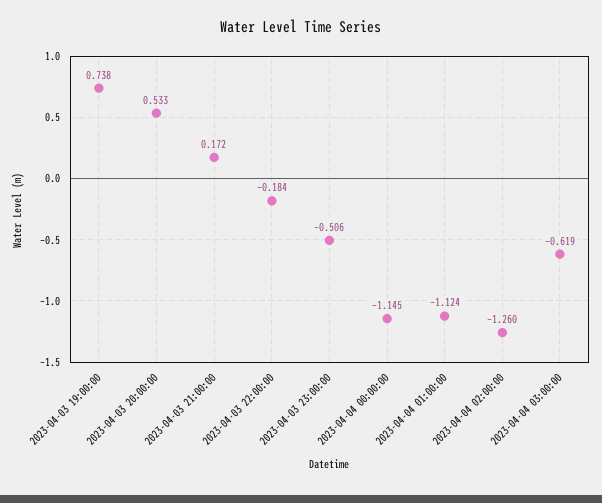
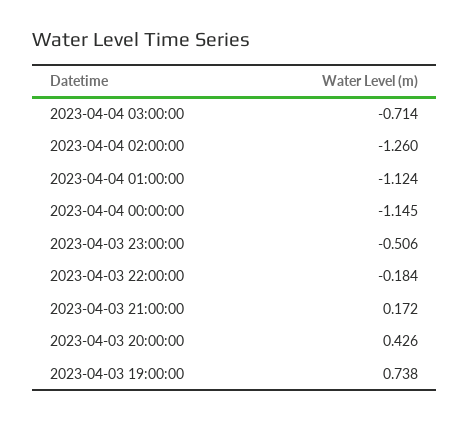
  {
    "2023-04-03 19:00:00": 0.738,
-   "2023-04-03 20:00:00": 0.533,
+   "2023-04-03 20:00:00": 0.426,
    "2023-04-03 21:00:00": 0.172,
    "2023-04-03 22:00:00": -0.184,
    "2023-04-03 23:00:00": -0.506,
    "2023-04-04 00:00:00": -1.145,
    "2023-04-04 01:00:00": -1.124,
    "2023-04-04 02:00:00": -1.26,
-   "2023-04-04 03:00:00": -0.619
+   "2023-04-04 03:00:00": -0.714
  }

